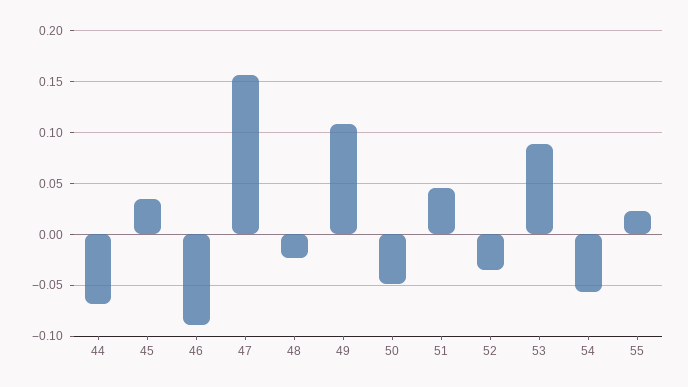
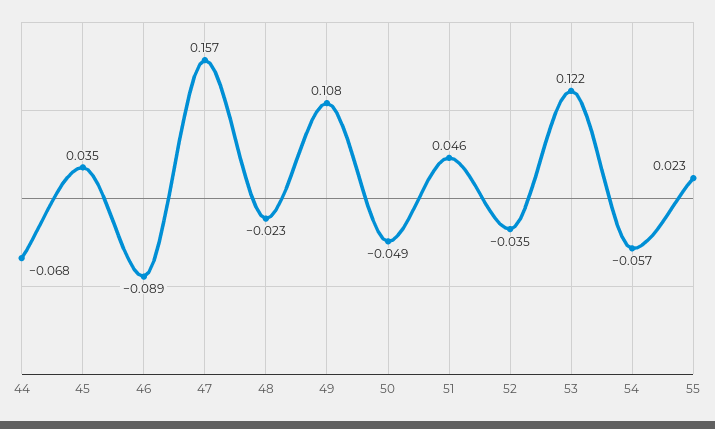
  {
    "44": -0.068,
    "45": 0.035,
    "46": -0.089,
    "47": 0.157,
    "48": -0.023,
    "49": 0.108,
    "50": -0.049,
    "51": 0.046,
    "52": -0.035,
-   "53": 0.09,
+   "53": 0.122,
    "54": -0.057,
    "55": 0.023
  }

